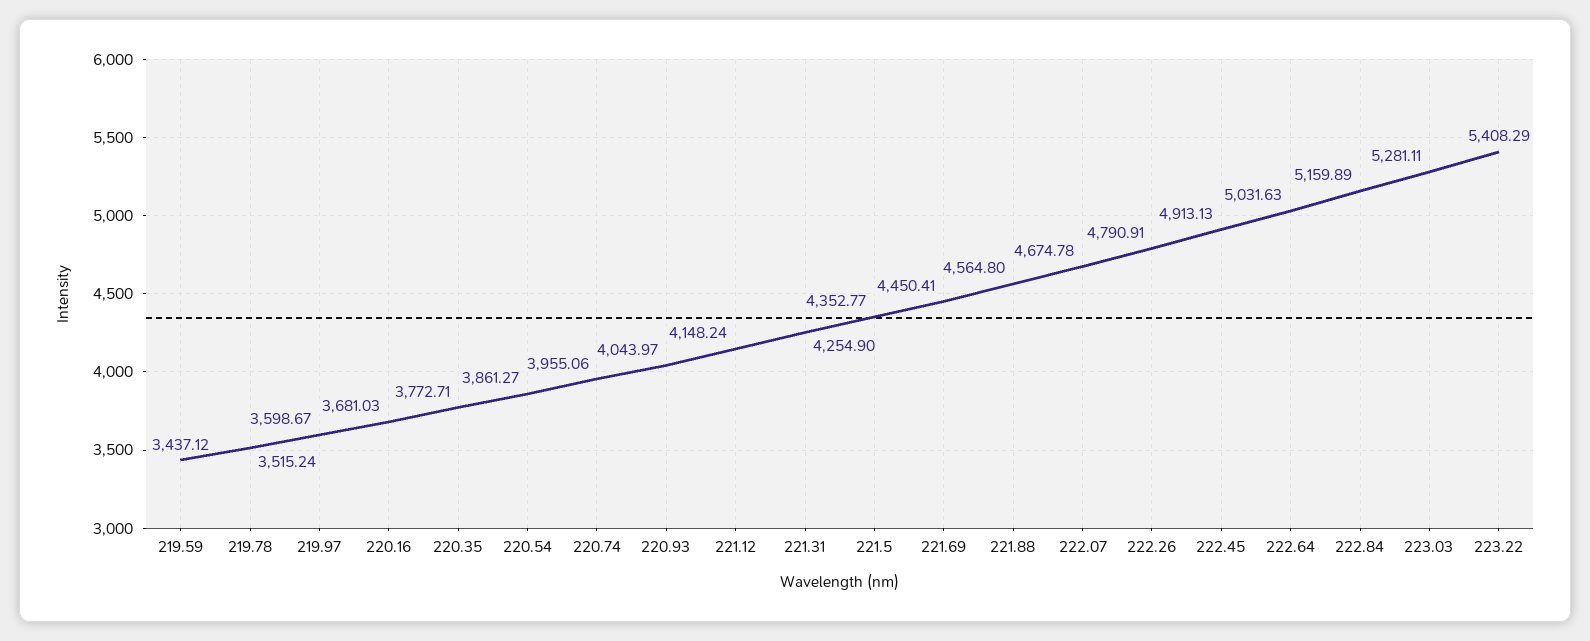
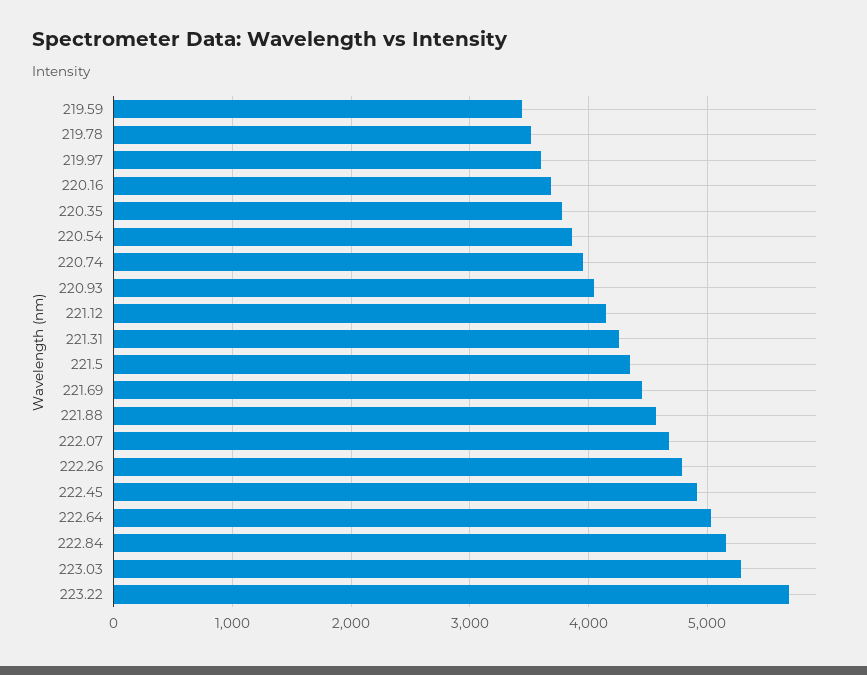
  {
    "219.59": 3437.12,
    "219.78": 3515.24,
    "219.97": 3598.67,
    "220.16": 3681.03,
    "220.35": 3772.71,
    "220.54": 3861.27,
    "220.74": 3955.06,
    "220.93": 4043.97,
    "221.12": 4148.24,
    "221.31": 4254.9,
    "221.5": 4352.77,
    "221.69": 4450.41,
    "221.88": 4564.8,
    "222.07": 4674.78,
    "222.26": 4790.91,
    "222.45": 4913.13,
    "222.64": 5031.63,
    "222.84": 5159.89,
    "223.03": 5281.11,
-   "223.22": 5408.29
+   "223.22": 5700
  }

